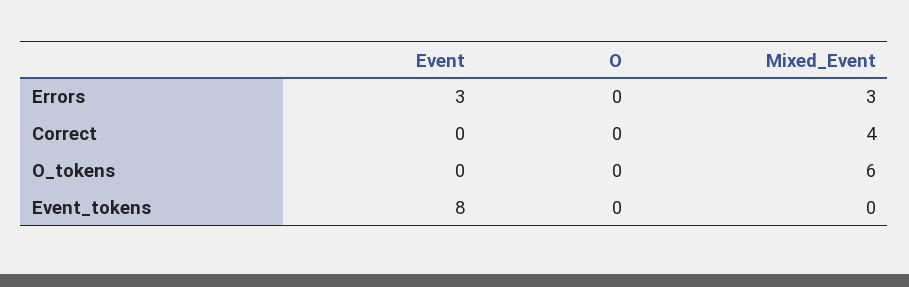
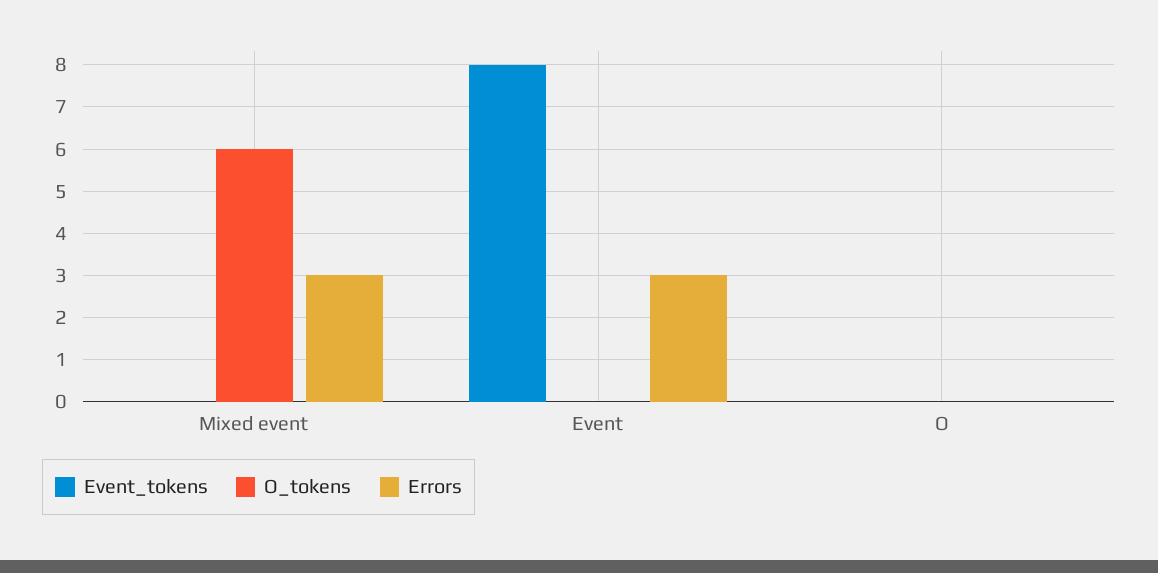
  {
    "Errors": {
      "Event": 3,
      "O": 0,
      "Mixed_Event": 3
    },
-   "Correct": {
-     "Event": 0,
-     "O": 0,
-     "Mixed_Event": 4
-   },
    "O_tokens": {
      "Event": 0,
      "O": 0,
      "Mixed_Event": 6
    },
    "Event_tokens": {
      "Event": 8,
      "O": 0,
      "Mixed_Event": 0
    }
  }

